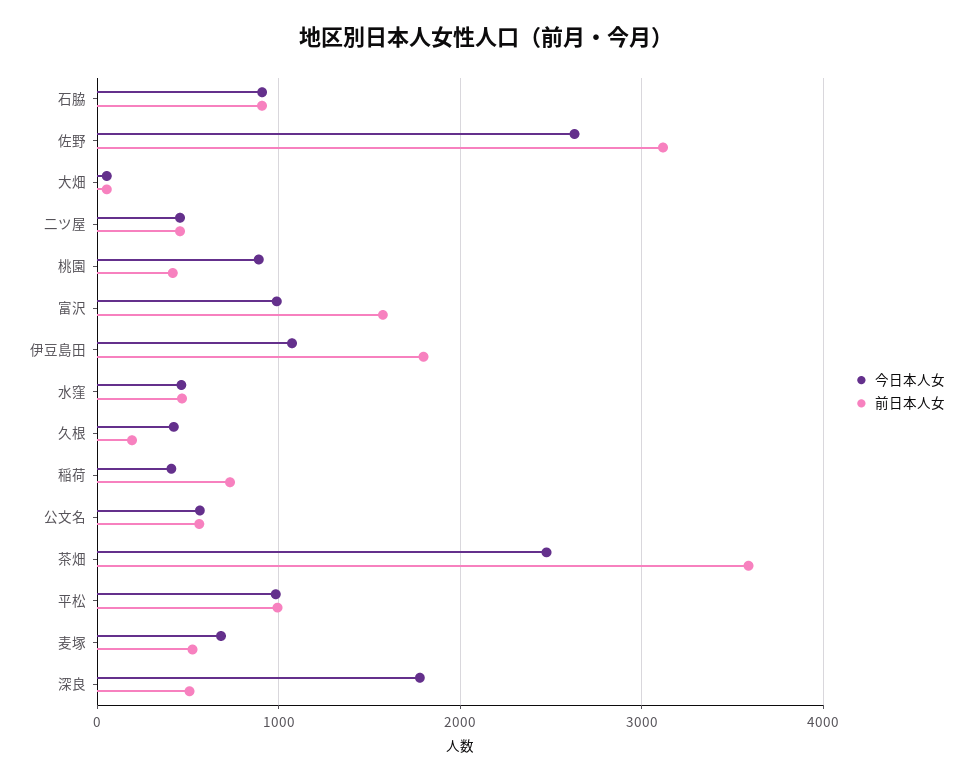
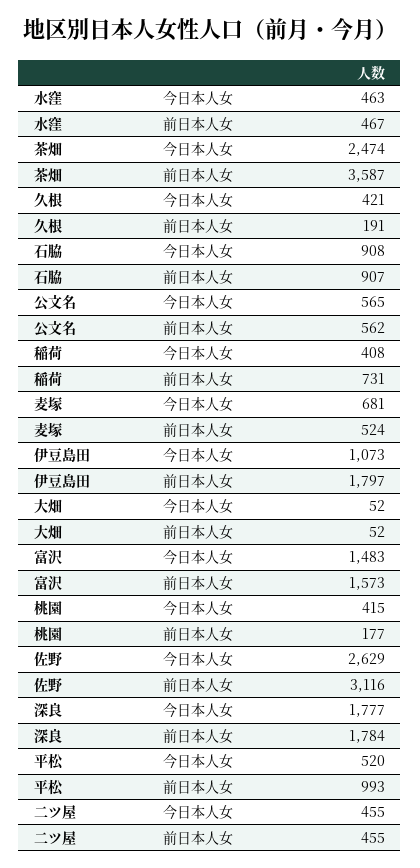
  {
    "今日本人女": {
      "石脇": 908,
      "佐野": 2629,
      "大畑": 52,
      "二ツ屋": 455,
-     "桃園": 900,
+     "桃園": 415,
-     "富沢": 1000,
+     "富沢": 1483,
      "伊豆島田": 1073,
      "水窪": 463,
      "久根": 421,
      "稲荷": 408,
      "公文名": 565,
      "茶畑": 2474,
-     "平松": 1000,
+     "平松": 520,
      "麦塚": 681,
      "深良": 1777
    },
    "前日本人女": {
      "石脇": 907,
      "佐野": 3116,
      "大畑": 52,
      "二ツ屋": 455,
-     "桃園": 400,
+     "桃園": 177,
      "富沢": 1573,
      "伊豆島田": 1797,
      "水窪": 467,
      "久根": 191,
      "稲荷": 731,
      "公文名": 562,
      "茶畑": 3587,
      "平松": 993,
      "麦塚": 524,
-     "深良": 500
+     "深良": 1784
    }
  }

